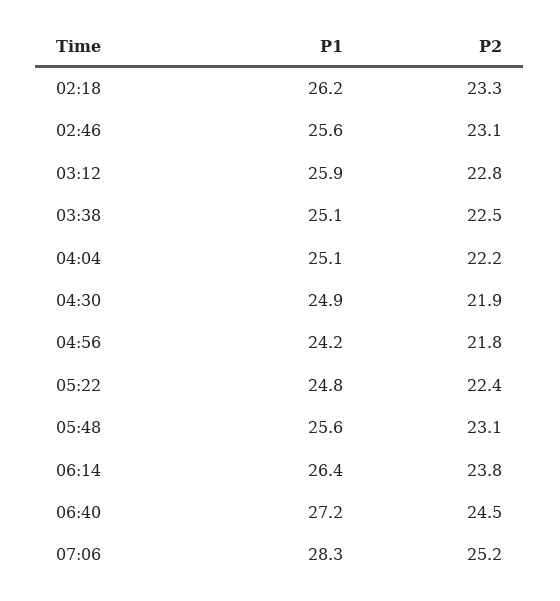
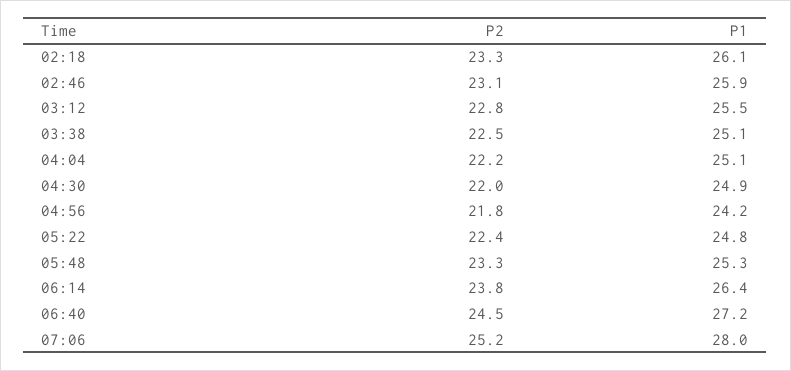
  {
    "P1": {
-     "02:18": 26.2,
+     "02:18": 26.1,
-     "02:46": 25.6,
+     "02:46": 25.9,
-     "03:12": 25.9,
+     "03:12": 25.5,
      "03:38": 25.1,
      "04:04": 25.1,
      "04:30": 24.9,
      "04:56": 24.2,
      "05:22": 24.8,
-     "05:48": 25.6,
+     "05:48": 25.3,
      "06:14": 26.4,
      "06:40": 27.2,
-     "07:06": 28.3
+     "07:06": 28
    },
    "P2": {
      "02:18": 23.3,
      "02:46": 23.1,
      "03:12": 22.8,
      "03:38": 22.5,
      "04:04": 22.2,
-     "04:30": 21.9,
+     "04:30": 22,
      "04:56": 21.8,
      "05:22": 22.4,
-     "05:48": 23.1,
+     "05:48": 23.3,
      "06:14": 23.8,
      "06:40": 24.5,
      "07:06": 25.2
    }
  }

